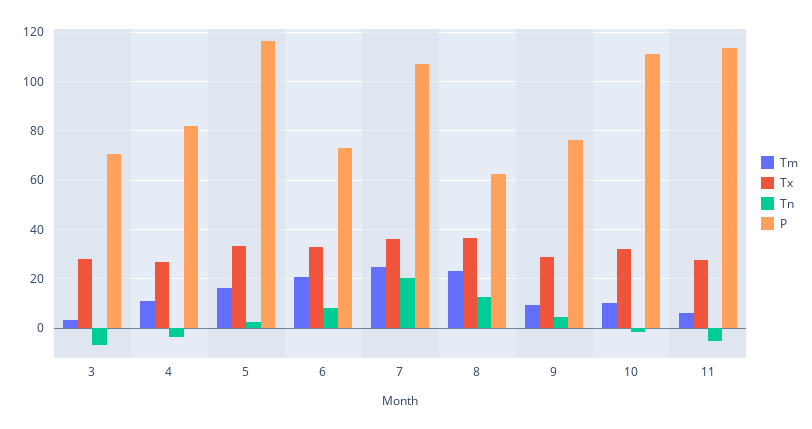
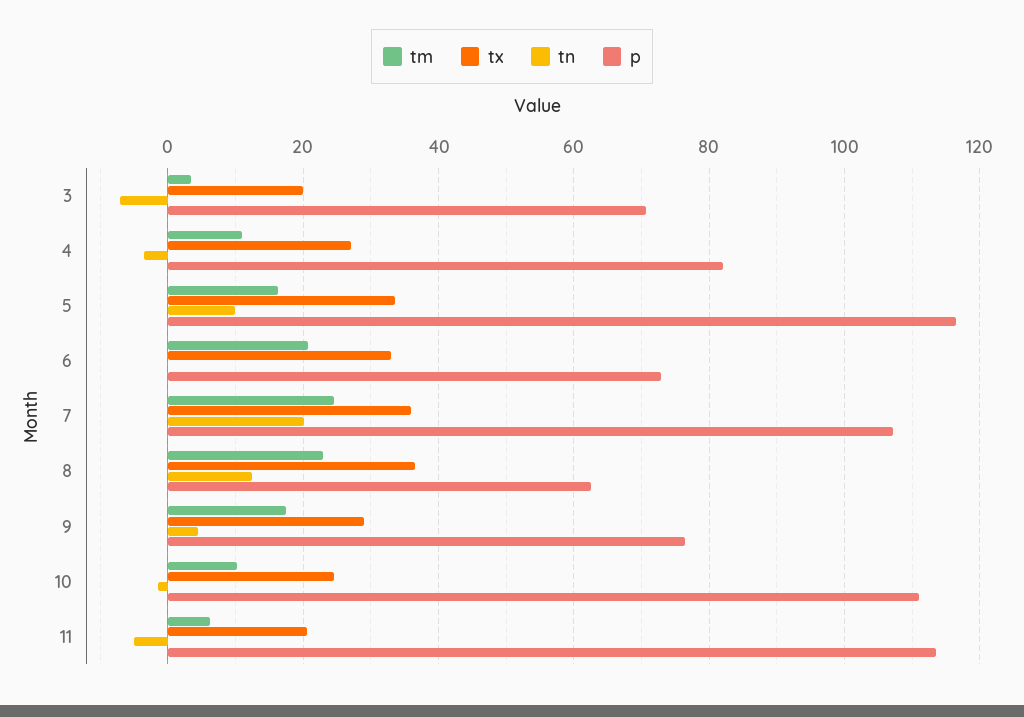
  {
    "Tm": {
      "3": 4,
      "4": 12,
      "5": 16,
      "6": 20,
      "7": 24,
      "8": 24,
-     "9": 10,
+     "9": 18,
      "10": 10,
      "11": 6
    },
    "Tx": {
-     "3": 27.5,
+     "3": 20,
      "4": 28,
      "5": 34,
      "6": 34,
      "7": 36,
      "8": 36,
      "9": 30,
-     "10": 32.5,
+     "10": 24,
-     "11": 27.5
+     "11": 20
    },
    "Tn": {
      "3": -8,
      "4": -4,
-     "5": 2.5,
+     "5": 10,
-     "6": 7.5,
+     "6": 0,
      "7": 20,
      "8": 12,
      "9": 4,
      "10": -2,
      "11": -6
    },
    "P": {
      "3": 70,
      "4": 82,
      "5": 116,
      "6": 72,
      "7": 108,
      "8": 62,
      "9": 76,
      "10": 112,
      "11": 114
    }
  }

